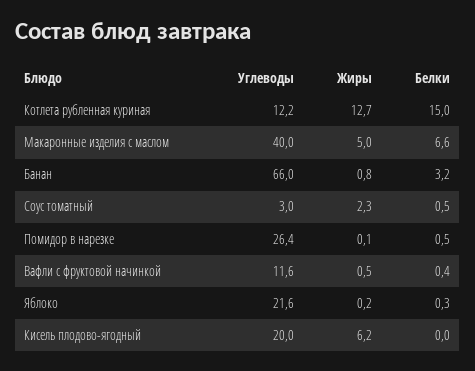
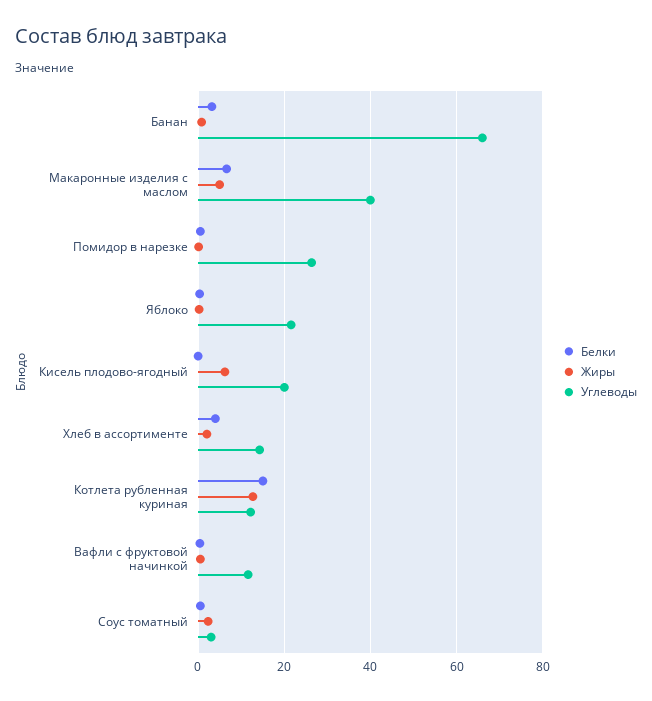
  {
    "Углеводы": {
      "Котлета рубленная куриная": 12.2,
      "Макаронные изделия с маслом": 40,
      "Банан": 66,
      "Соус томатный": 3,
      "Помидор в нарезке": 26.4,
      "Вафли с фруктовой начинкой": 11.6,
      "Яблоко": 21.6,
-     "Кисель плодово-ягодный": 20
+     "Кисель плодово-ягодный": 20,
+     "Хлеб в ассортименте": 14
    },
    "Жиры": {
      "Котлета рубленная куриная": 12.7,
      "Макаронные изделия с маслом": 5,
      "Банан": 0.8,
      "Соус томатный": 2.3,
      "Помидор в нарезке": 0.1,
      "Вафли с фруктовой начинкой": 0.5,
      "Яблоко": 0.2,
-     "Кисель плодово-ягодный": 6.2
+     "Кисель плодово-ягодный": 6.2,
+     "Хлеб в ассортименте": 2
    },
    "Белки": {
      "Котлета рубленная куриная": 15,
      "Макаронные изделия с маслом": 6.6,
      "Банан": 3.2,
      "Соус томатный": 0.5,
      "Помидор в нарезке": 0.5,
      "Вафли с фруктовой начинкой": 0.4,
      "Яблоко": 0.3,
-     "Кисель плодово-ягодный": 0
+     "Кисель плодово-ягодный": 0,
+     "Хлеб в ассортименте": 4
    }
  }

